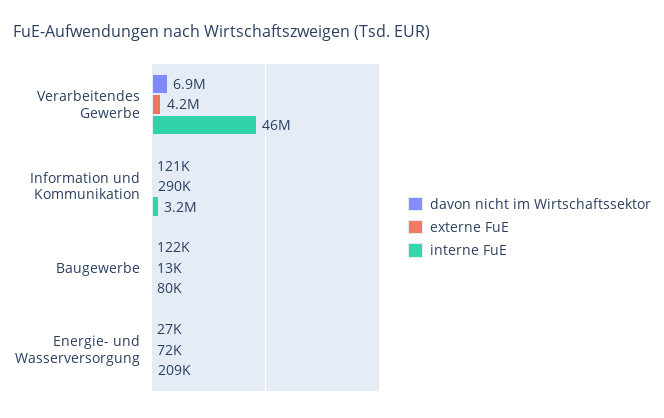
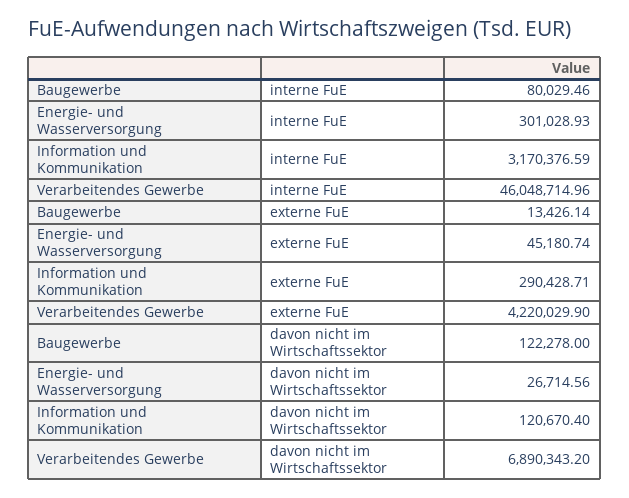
  {
    "davon nicht im Wirtschaftssektor": {
      "Verarbeitendes Gewerbe": 6890343.2,
      "Information und Kommunikation": 120670.4,
      "Baugewerbe": 122278,
      "Energie- und Wasserversorgung": 26714.56
    },
    "externe FuE": {
      "Verarbeitendes Gewerbe": 4220029.9,
      "Information und Kommunikation": 290428.71,
      "Baugewerbe": 13426.14,
-     "Energie- und Wasserversorgung": 72000
+     "Energie- und Wasserversorgung": 45180.74
    },
    "interne FuE": {
      "Verarbeitendes Gewerbe": 46048714.96,
      "Information und Kommunikation": 3170376.59,
      "Baugewerbe": 80029.46,
-     "Energie- und Wasserversorgung": 209000
+     "Energie- und Wasserversorgung": 301028.93
    }
  }

